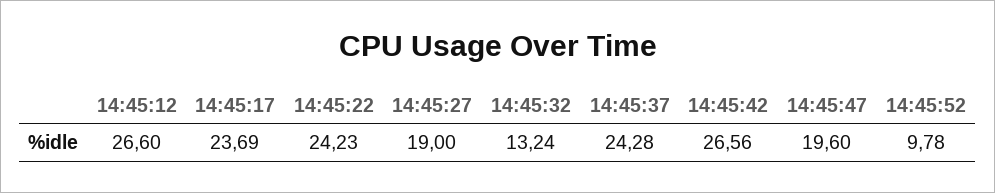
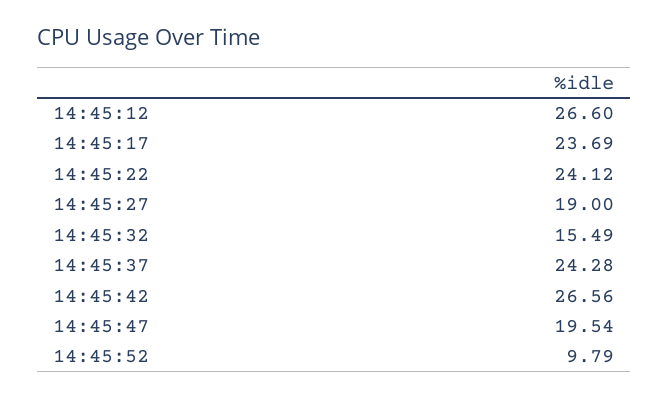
  {
    "14:45:12": 26.6,
    "14:45:17": 23.69,
-   "14:45:22": 24.23,
+   "14:45:22": 24.12,
    "14:45:27": 19,
-   "14:45:32": 13.24,
+   "14:45:32": 15.49,
    "14:45:37": 24.28,
    "14:45:42": 26.56,
-   "14:45:47": 19.6,
+   "14:45:47": 19.54,
-   "14:45:52": 9.78
+   "14:45:52": 9.79
  }

